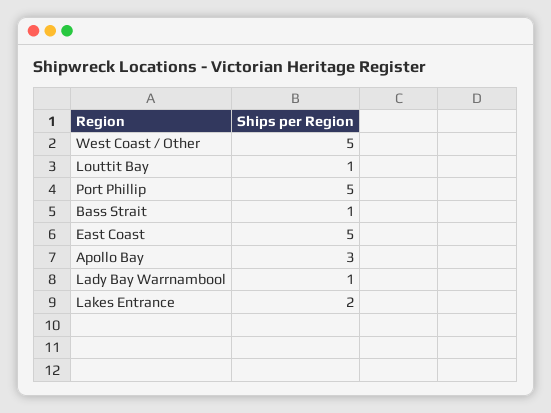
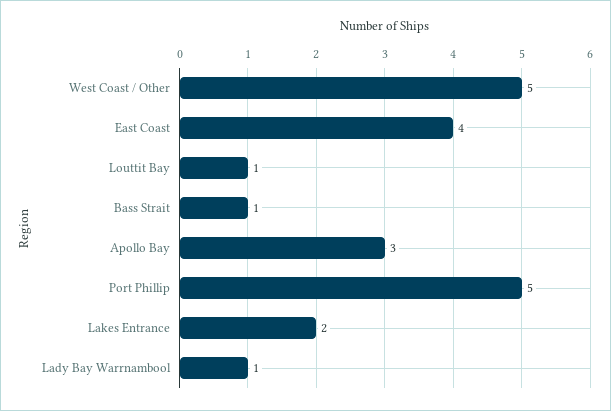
  {
    "West Coast / Other": 5,
    "Louttit Bay": 1,
    "Port Phillip": 5,
    "Bass Strait": 1,
-   "East Coast": 5,
+   "East Coast": 4,
    "Apollo Bay": 3,
    "Lady Bay Warrnambool": 1,
    "Lakes Entrance": 2
  }

